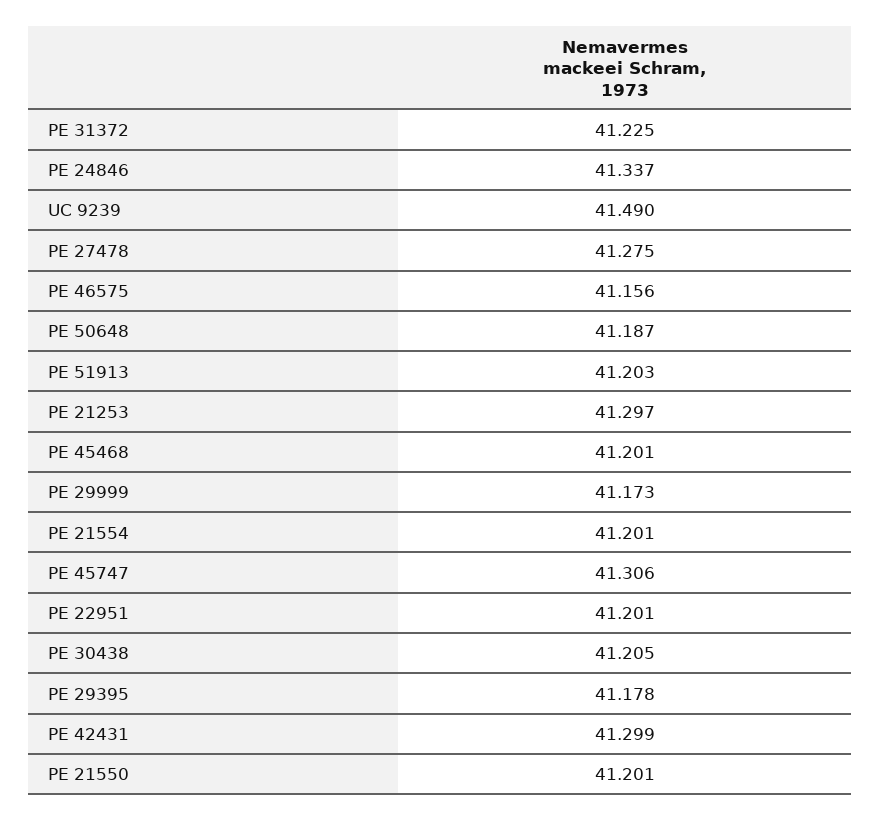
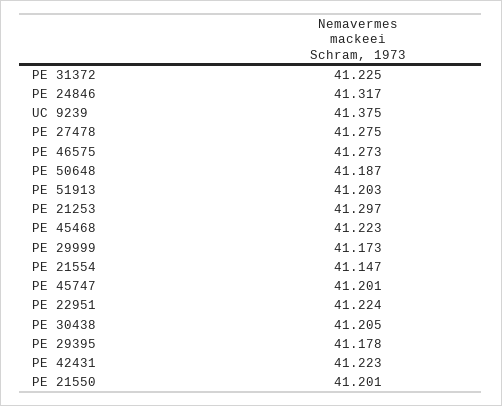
  {
    "PE 31372": 41.225,
-   "PE 24846": 41.337,
+   "PE 24846": 41.317,
-   "UC 9239": 41.49,
+   "UC 9239": 41.375,
    "PE 27478": 41.275,
-   "PE 46575": 41.156,
+   "PE 46575": 41.273,
    "PE 50648": 41.187,
    "PE 51913": 41.203,
    "PE 21253": 41.297,
-   "PE 45468": 41.201,
+   "PE 45468": 41.223,
    "PE 29999": 41.173,
-   "PE 21554": 41.201,
+   "PE 21554": 41.147,
-   "PE 45747": 41.306,
+   "PE 45747": 41.201,
-   "PE 22951": 41.201,
+   "PE 22951": 41.224,
    "PE 30438": 41.205,
    "PE 29395": 41.178,
-   "PE 42431": 41.299,
+   "PE 42431": 41.223,
    "PE 21550": 41.201
  }

